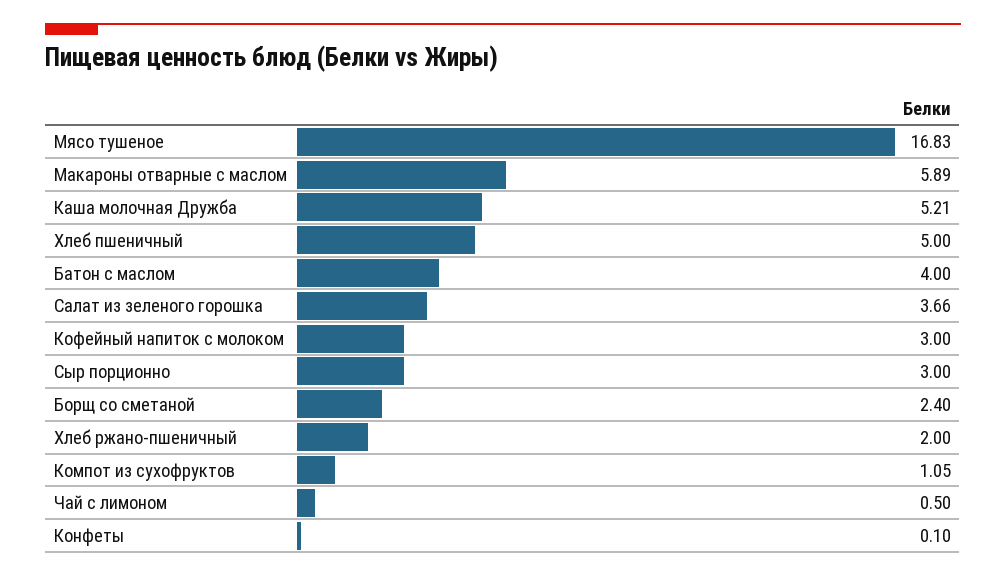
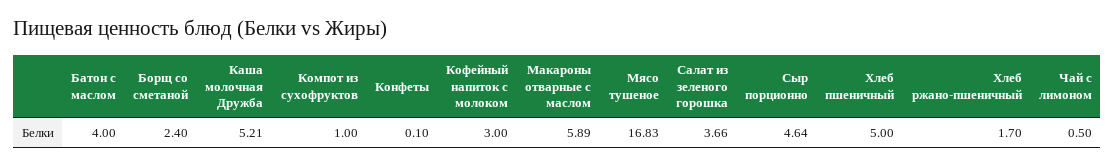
  {
    "Мясо тушеное": 16.83,
    "Макароны отварные с маслом": 5.89,
    "Каша молочная Дружба": 5.21,
    "Хлеб пшеничный": 5,
    "Батон с маслом": 4,
    "Салат из зеленого горошка": 3.66,
    "Кофейный напиток с молоком": 3,
-   "Сыр порционно": 3,
+   "Сыр порционно": 4.64,
    "Борщ со сметаной": 2.4,
-   "Хлеб ржано-пшеничный": 2,
+   "Хлеб ржано-пшеничный": 1.7,
-   "Компот из сухофруктов": 1.05,
+   "Компот из сухофруктов": 1,
    "Чай с лимоном": 0.5,
    "Конфеты": 0.1
  }

